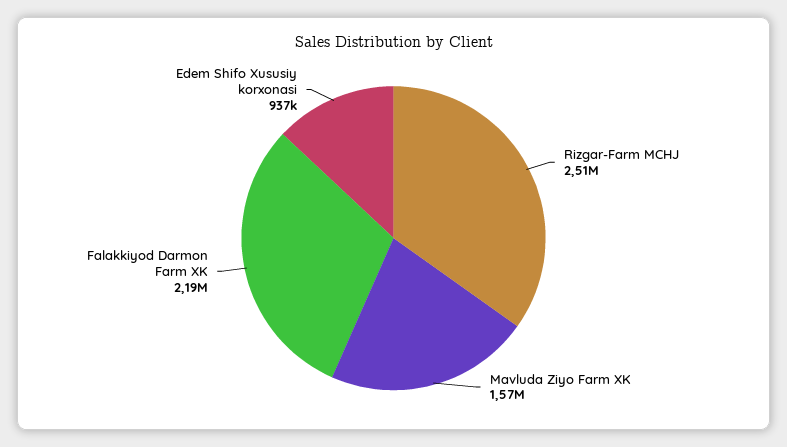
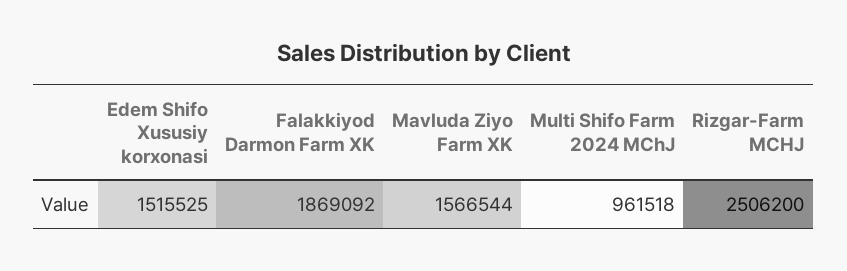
  {
    "Rizgar-Farm MCHJ": 2506200,
    "Mavluda Ziyo Farm XK": 1566544,
-   "Falakkiyod Darmon Farm XK": 2190000,
+   "Falakkiyod Darmon Farm XK": 1869092,
-   "Edem Shifo Xususiy korxonasi": 937000
+   "Edem Shifo Xususiy korxonasi": 1515525,
+   "Multi Shifo Farm 2024 MChJ": 961518
  }

